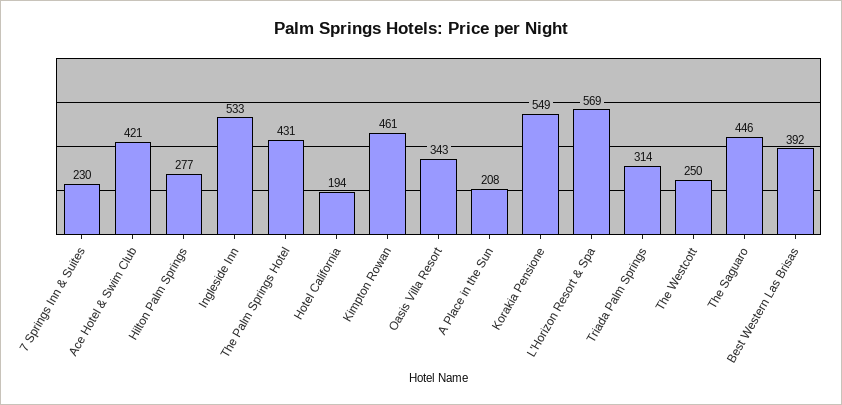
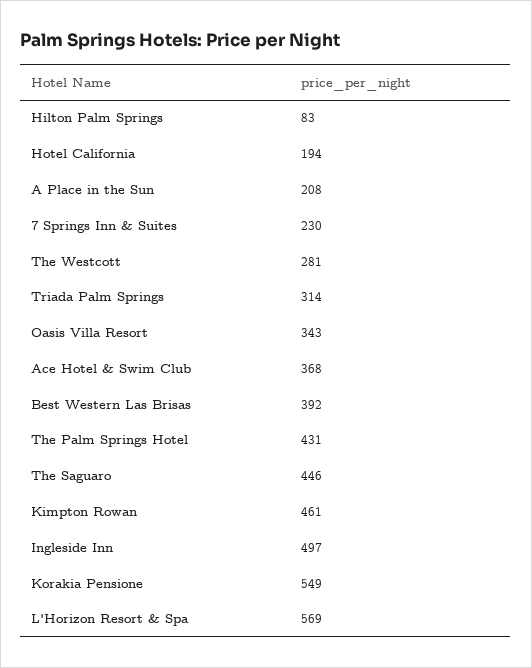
  {
    "7 Springs Inn & Suites": 230,
-   "Ace Hotel & Swim Club": 421,
+   "Ace Hotel & Swim Club": 368,
-   "Hilton Palm Springs": 277,
+   "Hilton Palm Springs": 83,
-   "Ingleside Inn": 533,
+   "Ingleside Inn": 497,
    "The Palm Springs Hotel": 431,
    "Hotel California": 194,
    "Kimpton Rowan": 461,
    "Oasis Villa Resort": 343,
    "A Place in the Sun": 208,
    "Korakia Pensione": 549,
    "L'Horizon Resort & Spa": 569,
    "Triada Palm Springs": 314,
-   "The Westcott": 250,
+   "The Westcott": 281,
    "The Saguaro": 446,
    "Best Western Las Brisas": 392
  }

